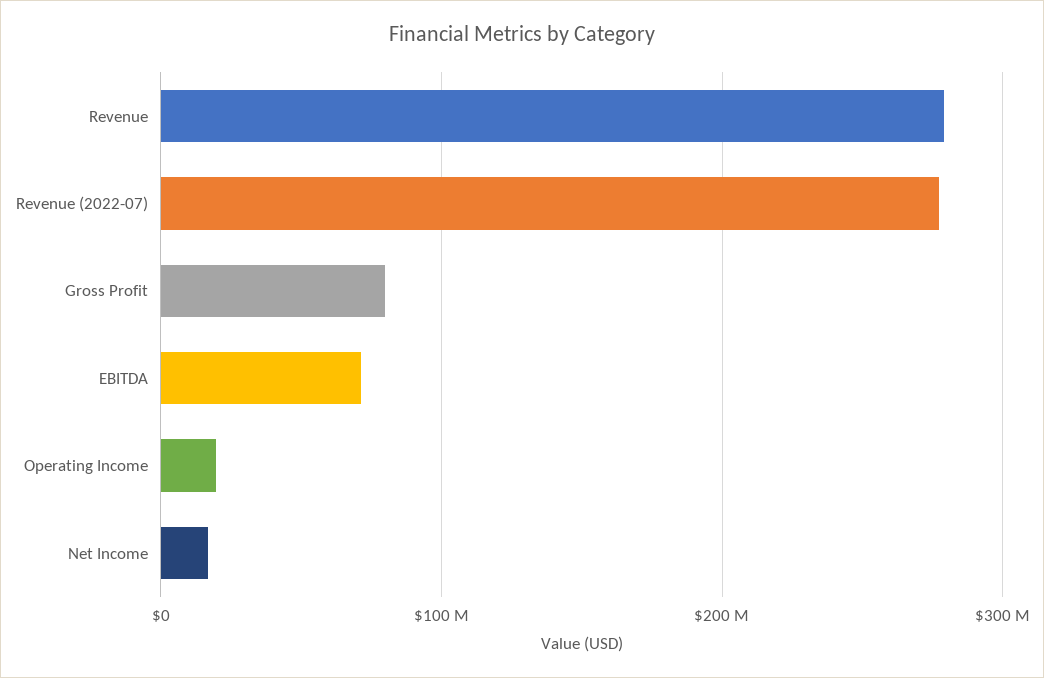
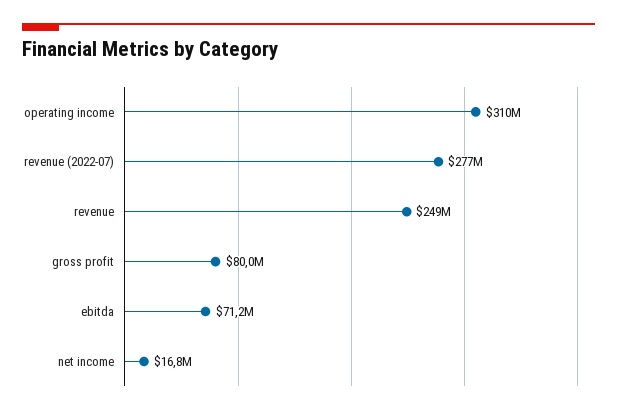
  {
-   "Revenue": 280000000,
+   "Revenue": 249000000,
    "Revenue (2022-07)": 277000000,
    "Gross Profit": 80000000,
    "EBITDA": 71200000,
-   "Operating Income": 20000000,
+   "Operating Income": 310000000,
    "Net Income": 16800000
  }

